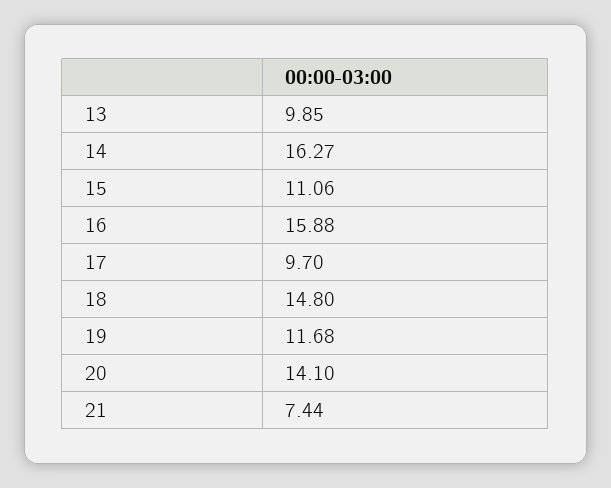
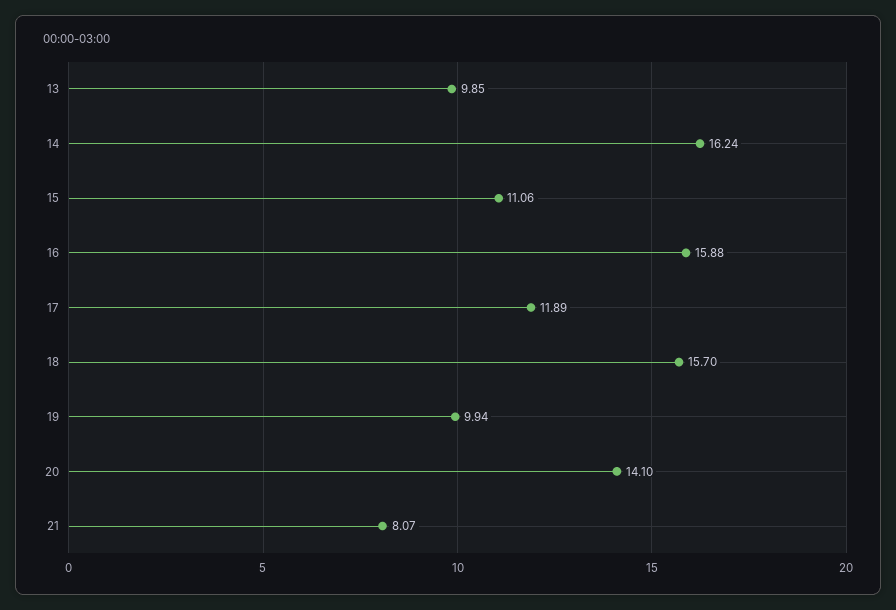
  {
    "13": 9.85,
-   "14": 16.27,
+   "14": 16.24,
    "15": 11.06,
    "16": 15.88,
-   "17": 9.7,
+   "17": 11.89,
-   "18": 14.8,
+   "18": 15.7,
-   "19": 11.68,
+   "19": 9.94,
    "20": 14.1,
-   "21": 7.44
+   "21": 8.07
  }

